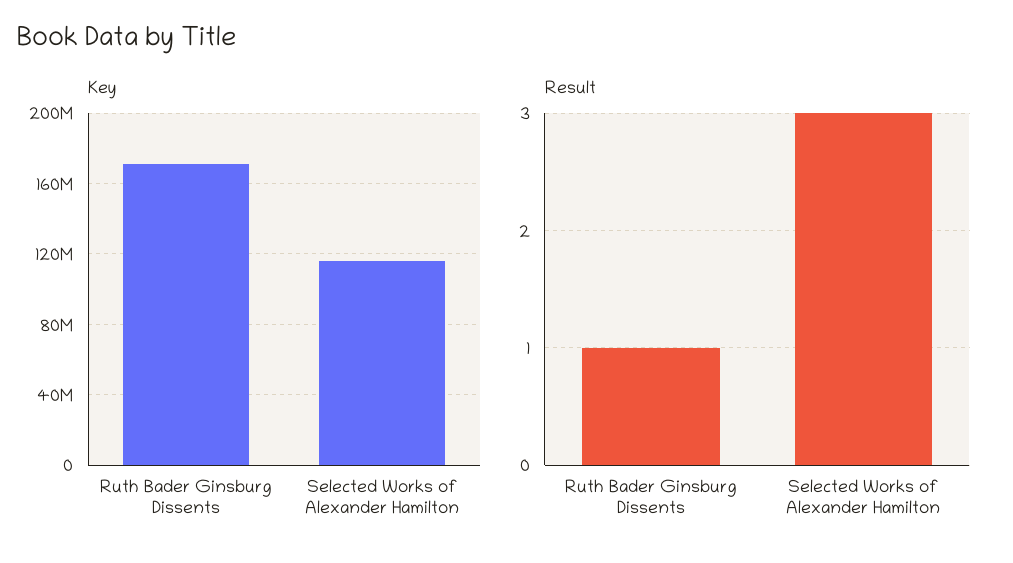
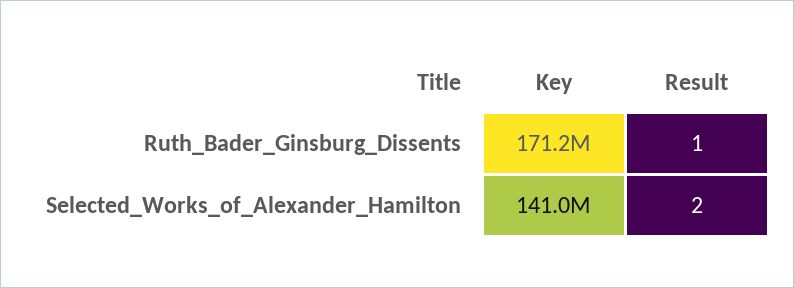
  {
    "Key": {
      "Ruth Bader Ginsburg Dissents": 171200000,
-     "Selected Works of Alexander Hamilton": 115000000
+     "Selected Works of Alexander Hamilton": 141000000
    },
    "Result": {
      "Ruth Bader Ginsburg Dissents": 1,
-     "Selected Works of Alexander Hamilton": 3
+     "Selected Works of Alexander Hamilton": 2
    }
  }

